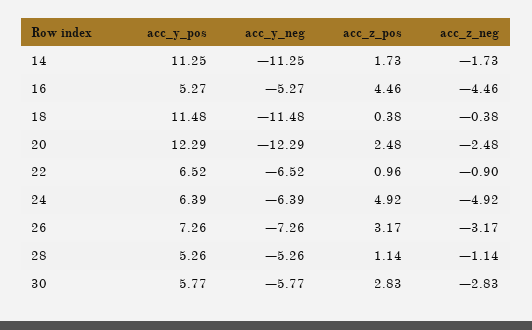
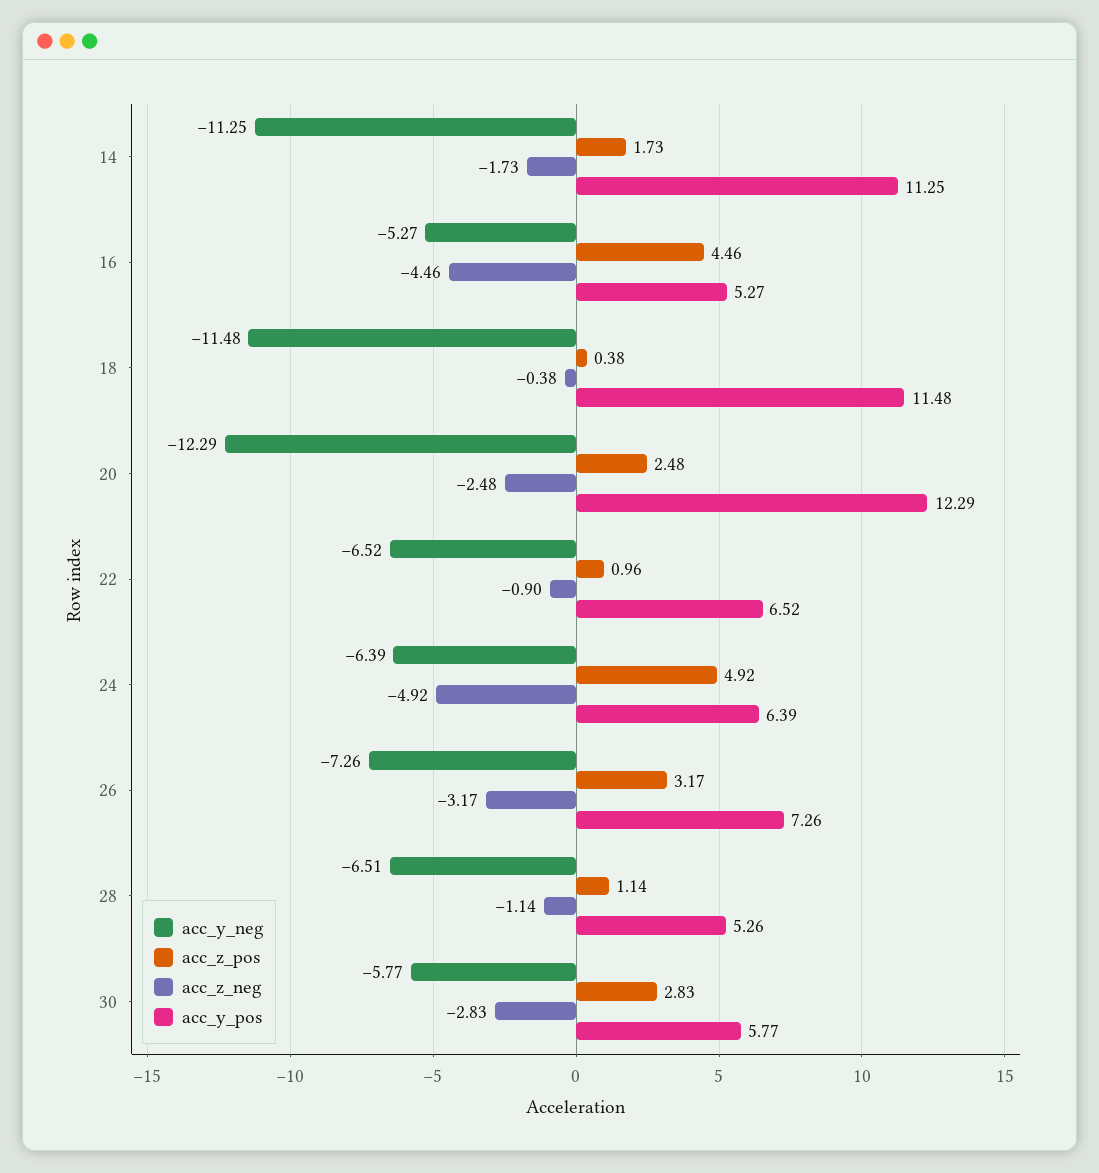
  {
    "acc_y_pos": {
      "14": 11.25,
      "16": 5.27,
      "18": 11.48,
      "20": 12.29,
      "22": 6.52,
      "24": 6.39,
      "26": 7.26,
      "28": 5.26,
      "30": 5.77
    },
    "acc_y_neg": {
      "14": -11.25,
      "16": -5.27,
      "18": -11.48,
      "20": -12.29,
      "22": -6.52,
      "24": -6.39,
      "26": -7.26,
-     "28": -5.26,
+     "28": -6.51,
      "30": -5.77
    },
    "acc_z_pos": {
      "14": 1.73,
      "16": 4.46,
      "18": 0.38,
      "20": 2.48,
      "22": 0.96,
      "24": 4.92,
      "26": 3.17,
      "28": 1.14,
      "30": 2.83
    },
    "acc_z_neg": {
      "14": -1.73,
      "16": -4.46,
      "18": -0.38,
      "20": -2.48,
      "22": -0.9,
      "24": -4.92,
      "26": -3.17,
      "28": -1.14,
      "30": -2.83
    }
  }

